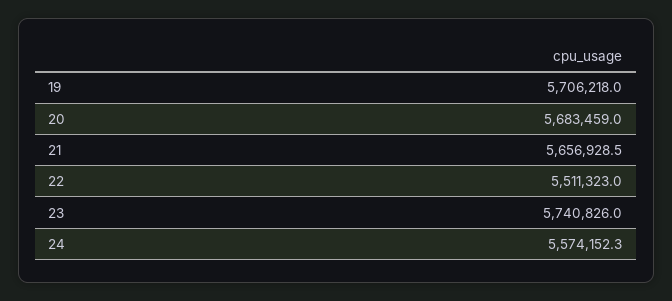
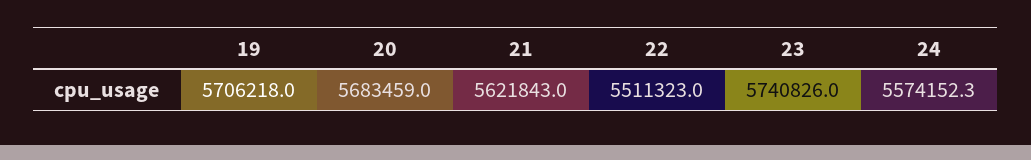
  {
    "19": 5706218,
    "20": 5683459,
-   "21": 5656928.5,
+   "21": 5621843,
    "22": 5511323,
    "23": 5740826,
    "24": 5574152.3
  }

